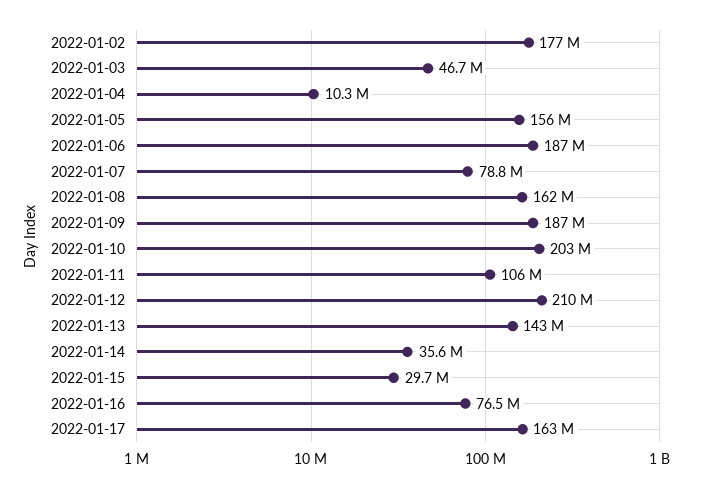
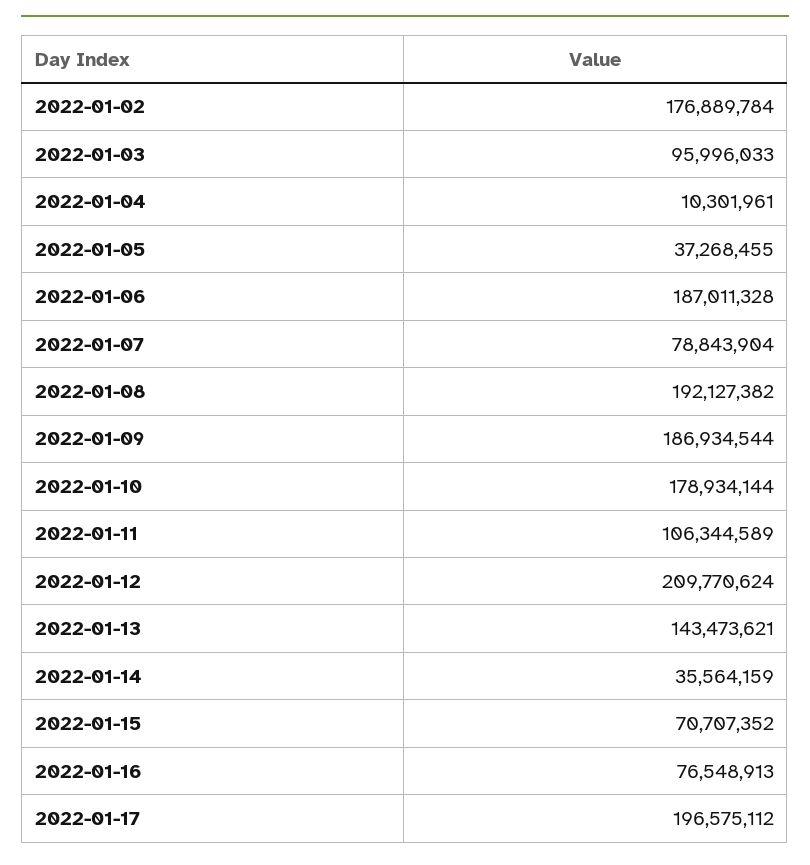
  {
    "2022-01-02": 176889784,
-   "2022-01-03": 46700000,
+   "2022-01-03": 95996033,
    "2022-01-04": 10301961,
-   "2022-01-05": 156000000,
+   "2022-01-05": 37268455,
    "2022-01-06": 187011328,
    "2022-01-07": 78843904,
-   "2022-01-08": 162000000,
+   "2022-01-08": 192127382,
    "2022-01-09": 186934544,
-   "2022-01-10": 203000000,
+   "2022-01-10": 178934144,
    "2022-01-11": 106344589,
    "2022-01-12": 209770624,
    "2022-01-13": 143473621,
    "2022-01-14": 35564159,
-   "2022-01-15": 29700000,
+   "2022-01-15": 70707352,
    "2022-01-16": 76548913,
-   "2022-01-17": 163000000
+   "2022-01-17": 196575112
  }

